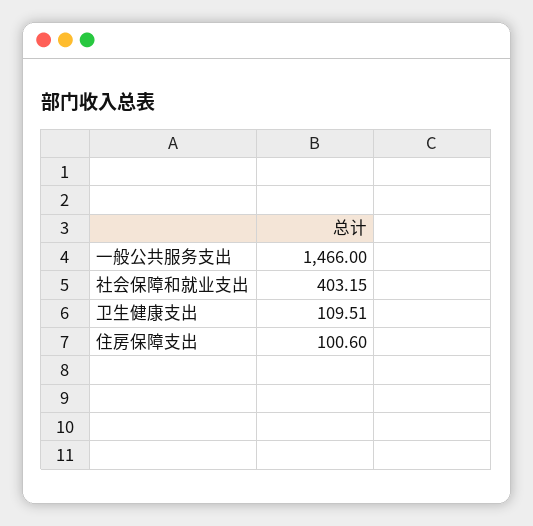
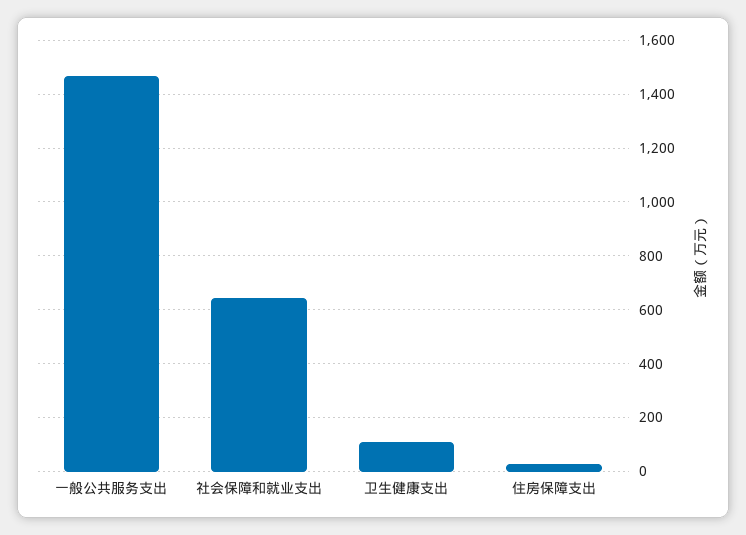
  {
    "一般公共服务支出": 1466,
-   "社会保障和就业支出": 403.15,
+   "社会保障和就业支出": 650,
    "卫生健康支出": 109.51,
-   "住房保障支出": 100.6
+   "住房保障支出": 25
  }

